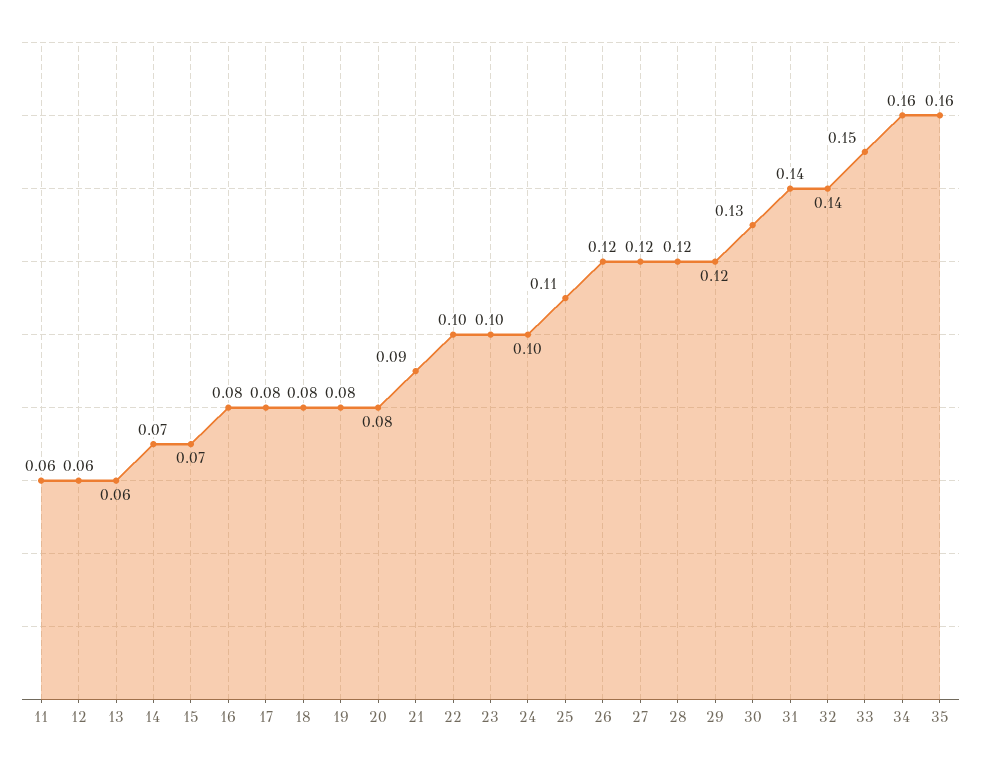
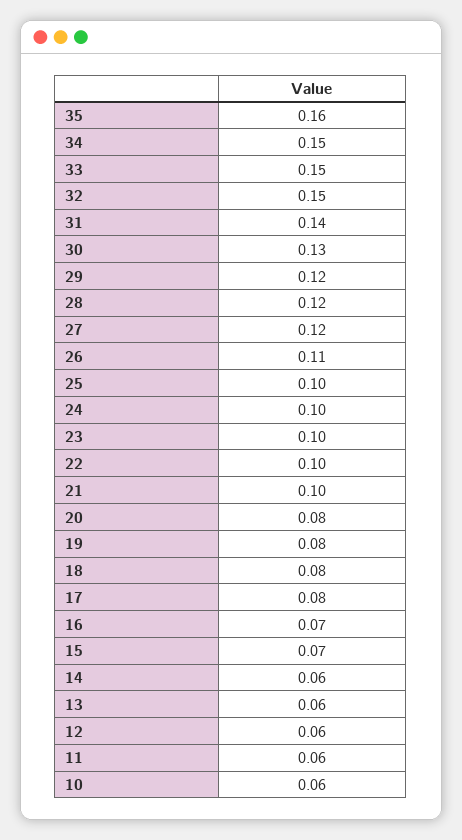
  {
    "11": 0.06,
    "12": 0.06,
    "13": 0.06,
-   "14": 0.07,
+   "14": 0.06,
    "15": 0.07,
-   "16": 0.08,
+   "16": 0.07,
    "17": 0.08,
    "18": 0.08,
    "19": 0.08,
    "20": 0.08,
-   "21": 0.09,
+   "21": 0.1,
    "22": 0.1,
    "23": 0.1,
    "24": 0.1,
-   "25": 0.11,
+   "25": 0.1,
-   "26": 0.12,
+   "26": 0.11,
    "27": 0.12,
    "28": 0.12,
    "29": 0.12,
    "30": 0.13,
    "31": 0.14,
-   "32": 0.14,
+   "32": 0.15,
    "33": 0.15,
-   "34": 0.16,
+   "34": 0.15,
-   "35": 0.16
+   "35": 0.16,
+   "10": 0.06
  }

